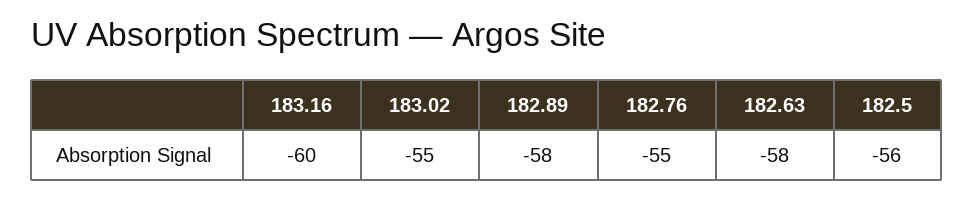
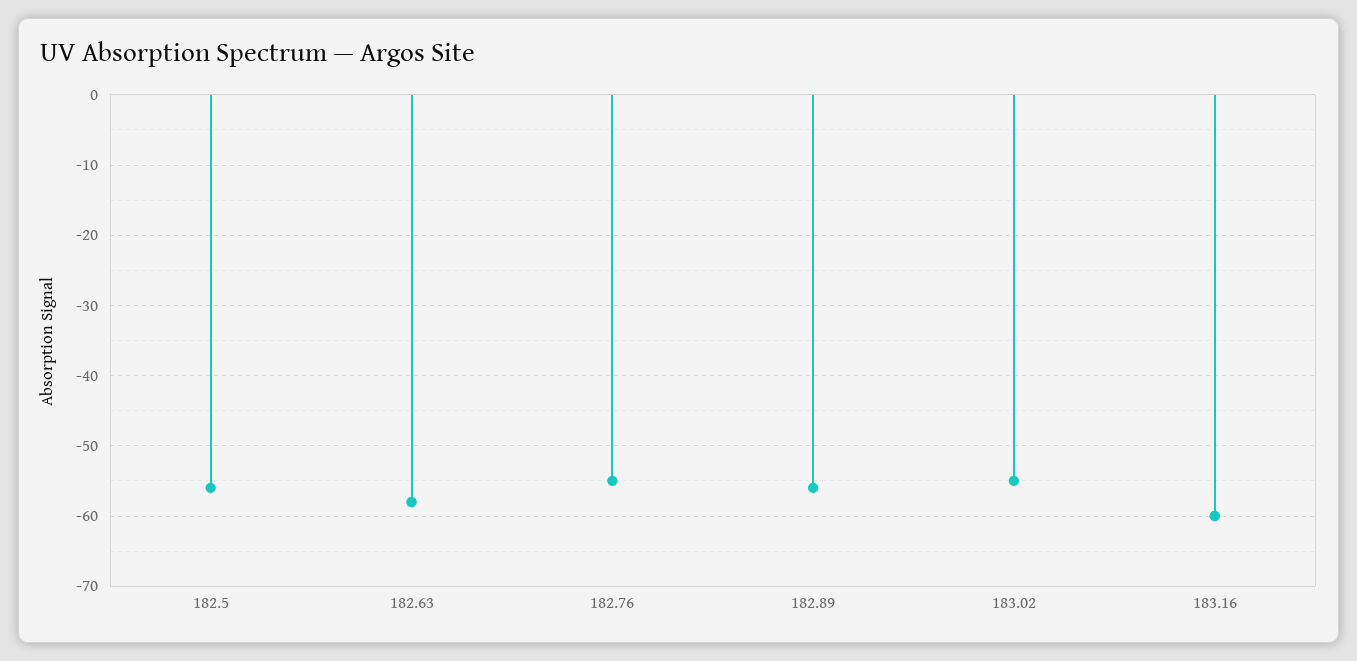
  {
    "183.16": -60,
    "183.02": -55,
-   "182.89": -58,
+   "182.89": -56,
    "182.76": -55,
    "182.63": -58,
    "182.5": -56
  }

